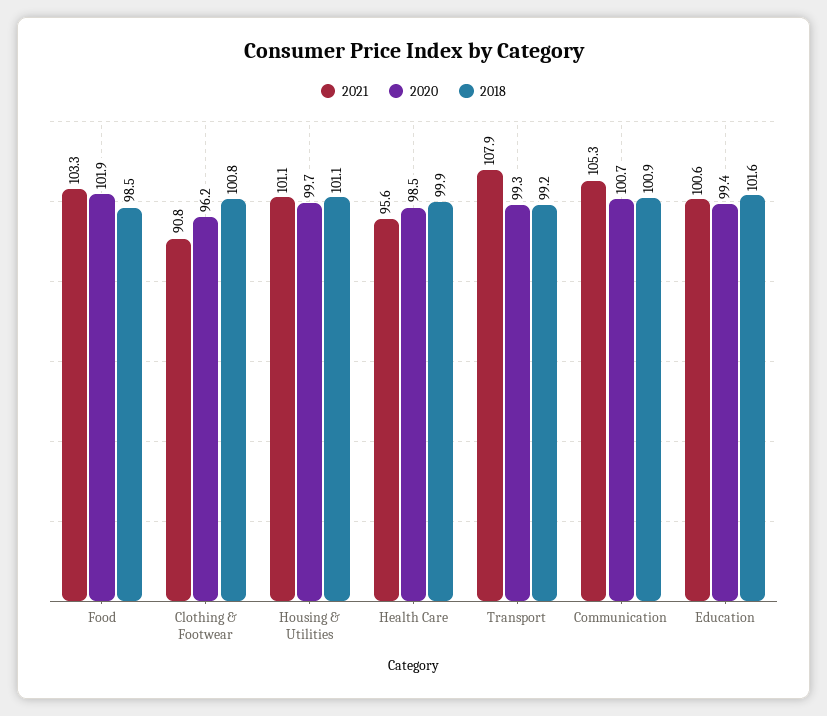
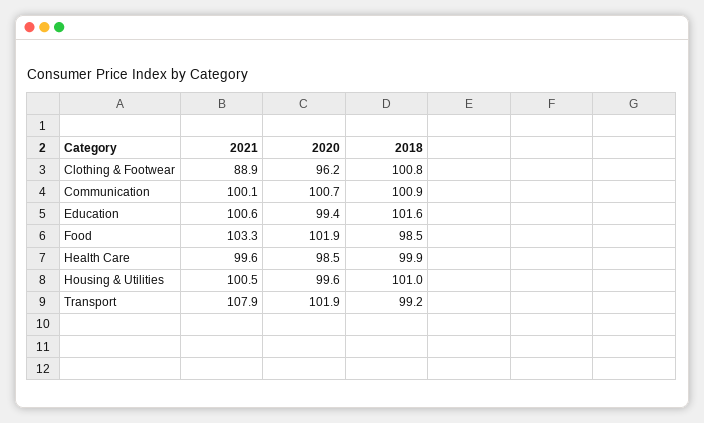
  {
    "2021": {
      "Food": 103.3,
-     "Clothing & Footwear": 90.8,
+     "Clothing & Footwear": 88.9,
-     "Housing & Utilities": 101.1,
+     "Housing & Utilities": 100.5,
-     "Health Care": 95.6,
+     "Health Care": 99.6,
      "Transport": 107.9,
-     "Communication": 105.3,
+     "Communication": 100.1,
      "Education": 100.6
    },
    "2020": {
      "Food": 101.9,
      "Clothing & Footwear": 96.2,
-     "Housing & Utilities": 99.7,
+     "Housing & Utilities": 99.6,
      "Health Care": 98.5,
-     "Transport": 99.3,
+     "Transport": 101.9,
      "Communication": 100.7,
      "Education": 99.4
    },
    "2018": {
      "Food": 98.5,
      "Clothing & Footwear": 100.8,
-     "Housing & Utilities": 101.1,
+     "Housing & Utilities": 101,
      "Health Care": 99.9,
      "Transport": 99.2,
      "Communication": 100.9,
      "Education": 101.6
    }
  }

